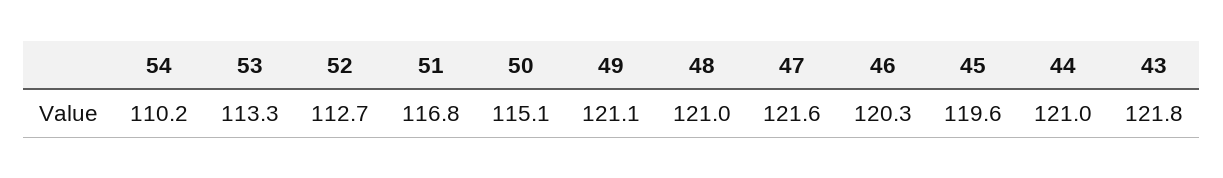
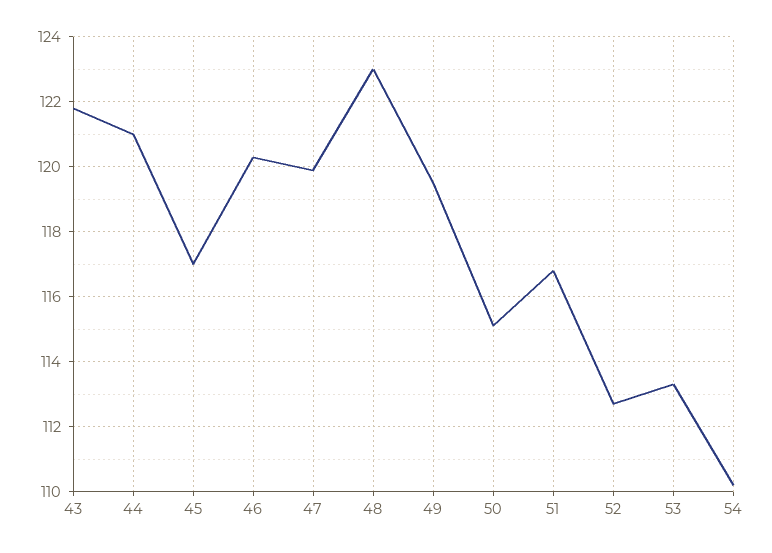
  {
    "54": 110.2,
    "53": 113.3,
    "52": 112.7,
    "51": 116.8,
    "50": 115.1,
-   "49": 121.1,
+   "49": 119.5,
-   "48": 121,
+   "48": 123,
-   "47": 121.6,
+   "47": 120,
    "46": 120.3,
-   "45": 119.6,
+   "45": 117,
    "44": 121,
    "43": 121.8
  }

